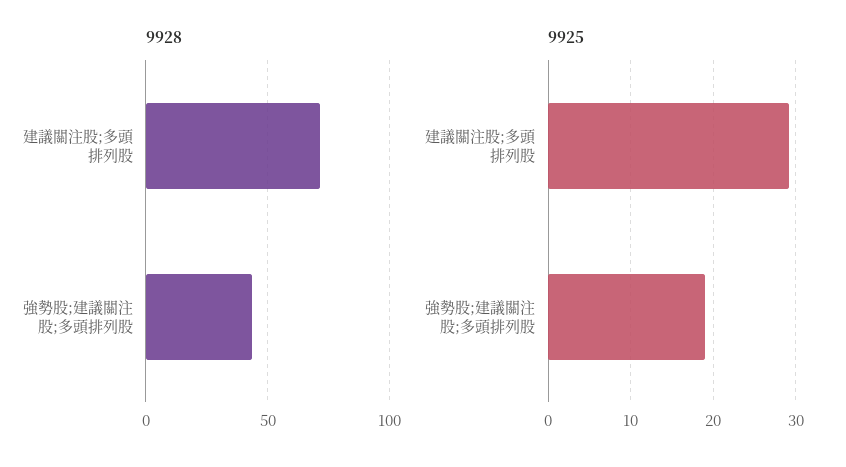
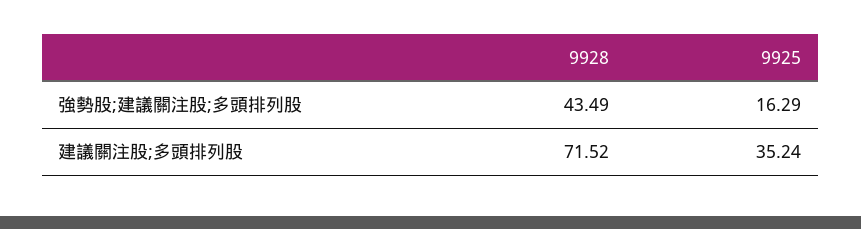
  {
    "9928": {
      "建議關注股;多頭排列股": 71.52,
      "強勢股;建議關注股;多頭排列股": 43.49
    },
    "9925": {
-     "建議關注股;多頭排列股": 29,
+     "建議關注股;多頭排列股": 35.24,
-     "強勢股;建議關注股;多頭排列股": 19
+     "強勢股;建議關注股;多頭排列股": 16.29
    }
  }

